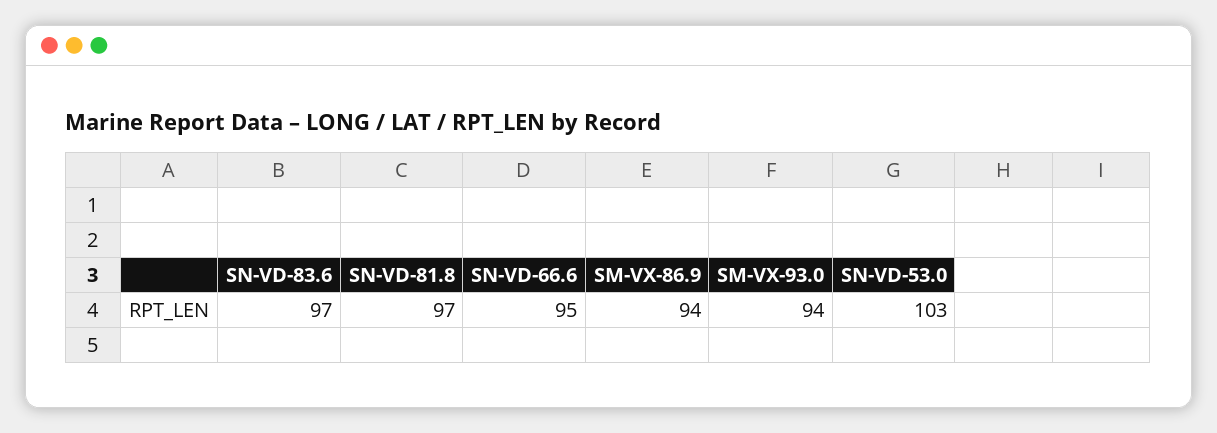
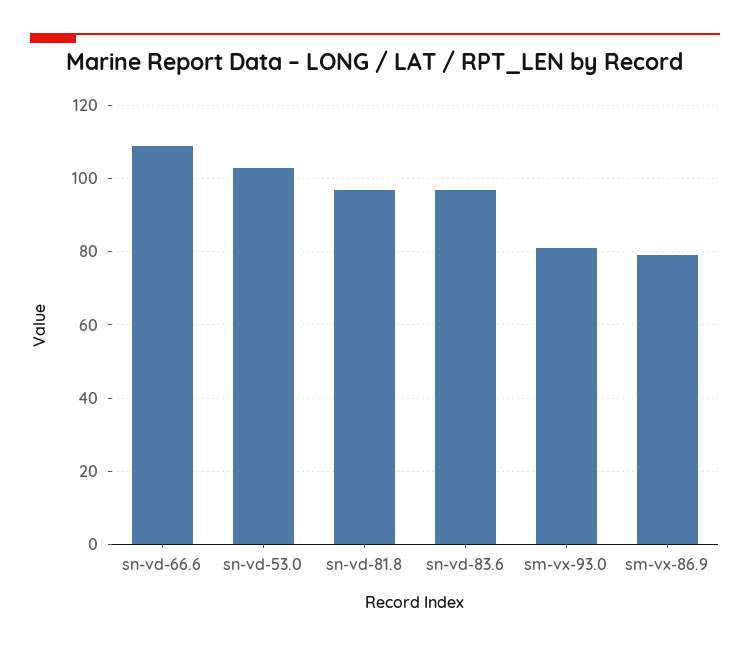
  {
    "SN-VD-83.6": 97,
    "SN-VD-81.8": 97,
-   "SN-VD-66.6": 95,
+   "SN-VD-66.6": 110,
-   "SM-VX-86.9": 94,
+   "SM-VX-86.9": 80,
-   "SM-VX-93.0": 94,
+   "SM-VX-93.0": 80,
    "SN-VD-53.0": 103
  }

